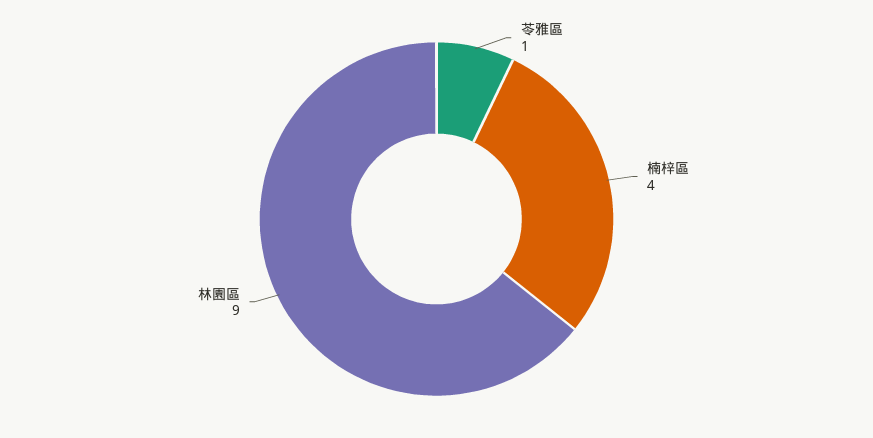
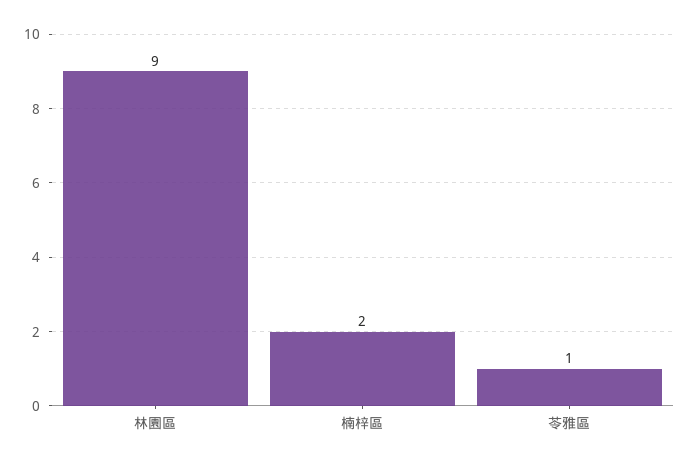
  {
    "苓雅區": 1,
-   "楠梓區": 4,
+   "楠梓區": 2,
    "林園區": 9
  }

